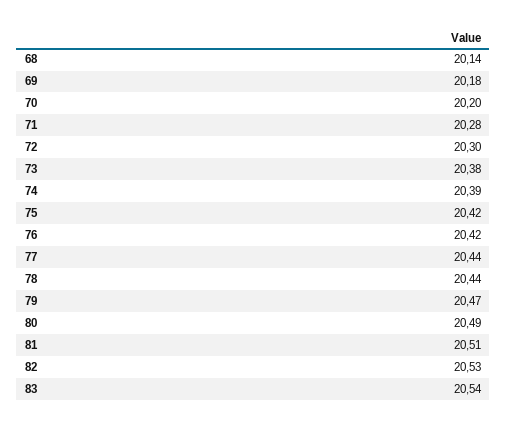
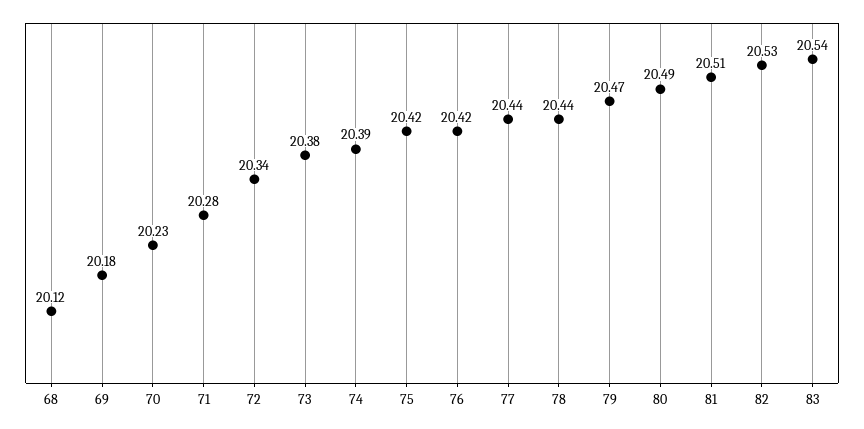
  {
-   "68": 20.14,
+   "68": 20.12,
    "69": 20.18,
-   "70": 20.2,
+   "70": 20.23,
    "71": 20.28,
-   "72": 20.3,
+   "72": 20.34,
    "73": 20.38,
    "74": 20.39,
    "75": 20.42,
    "76": 20.42,
    "77": 20.44,
    "78": 20.44,
    "79": 20.47,
    "80": 20.49,
    "81": 20.51,
    "82": 20.53,
    "83": 20.54
  }

